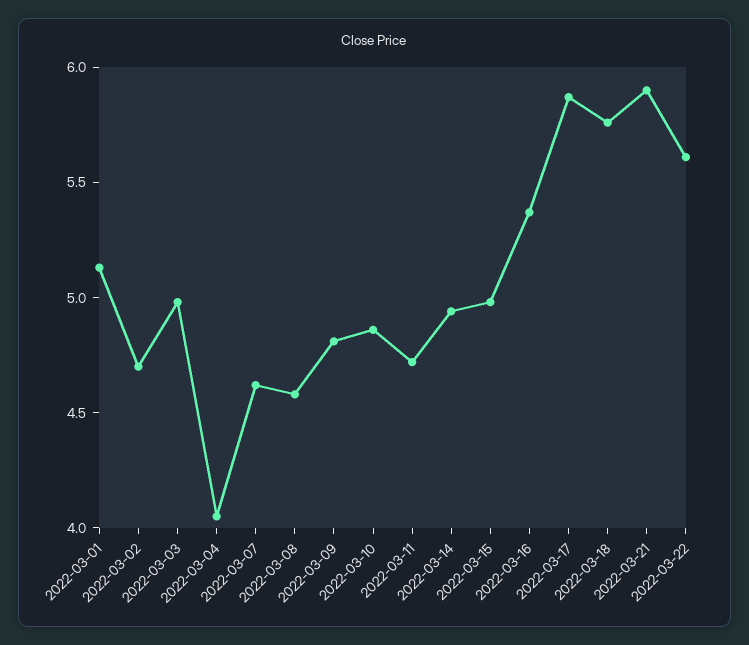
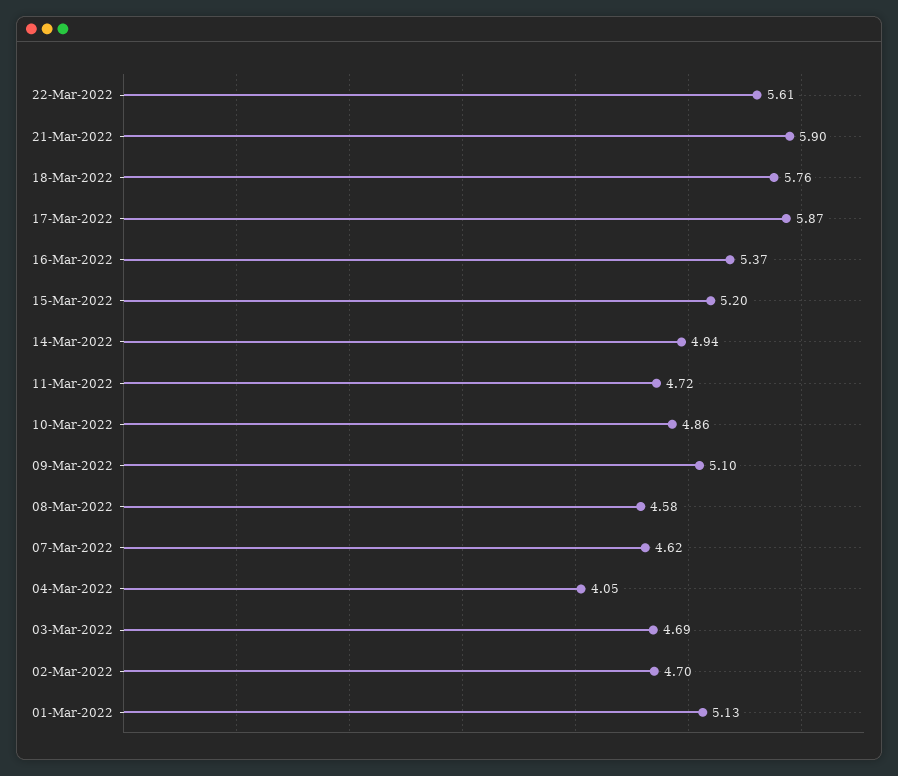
  {
    "2022-03-01": 5.13,
    "2022-03-02": 4.7,
-   "2022-03-03": 5,
+   "2022-03-03": 4.69,
    "2022-03-04": 4.05,
    "2022-03-07": 4.62,
    "2022-03-08": 4.58,
-   "2022-03-09": 4.8,
+   "2022-03-09": 5.1,
    "2022-03-10": 4.86,
    "2022-03-11": 4.72,
    "2022-03-14": 4.94,
-   "2022-03-15": 5,
+   "2022-03-15": 5.2,
    "2022-03-16": 5.37,
    "2022-03-17": 5.87,
    "2022-03-18": 5.76,
    "2022-03-21": 5.9,
    "2022-03-22": 5.61
  }

